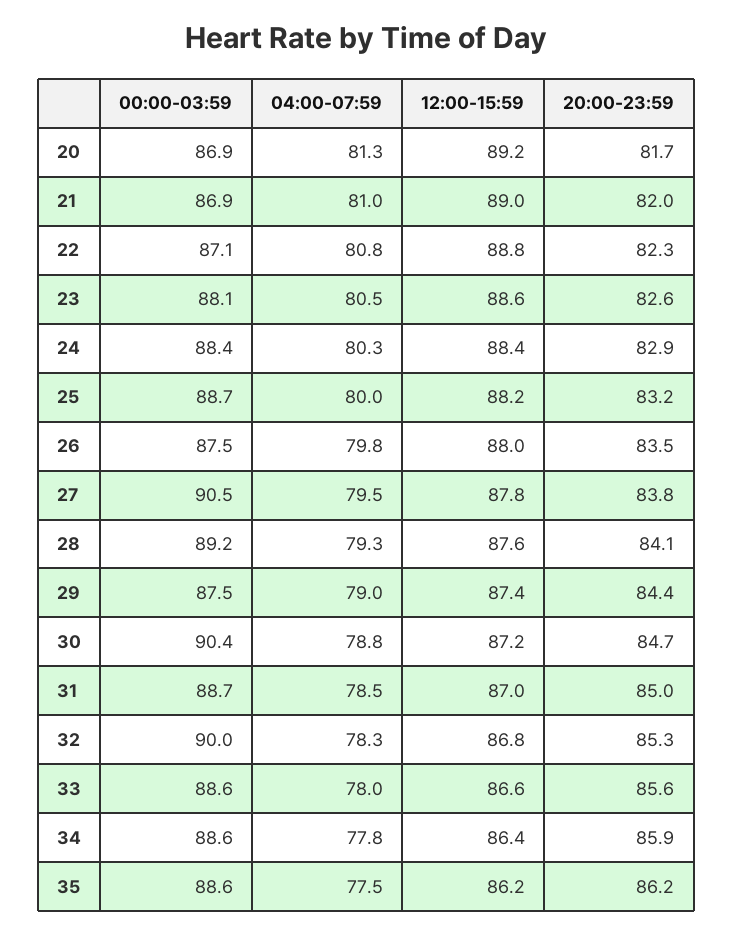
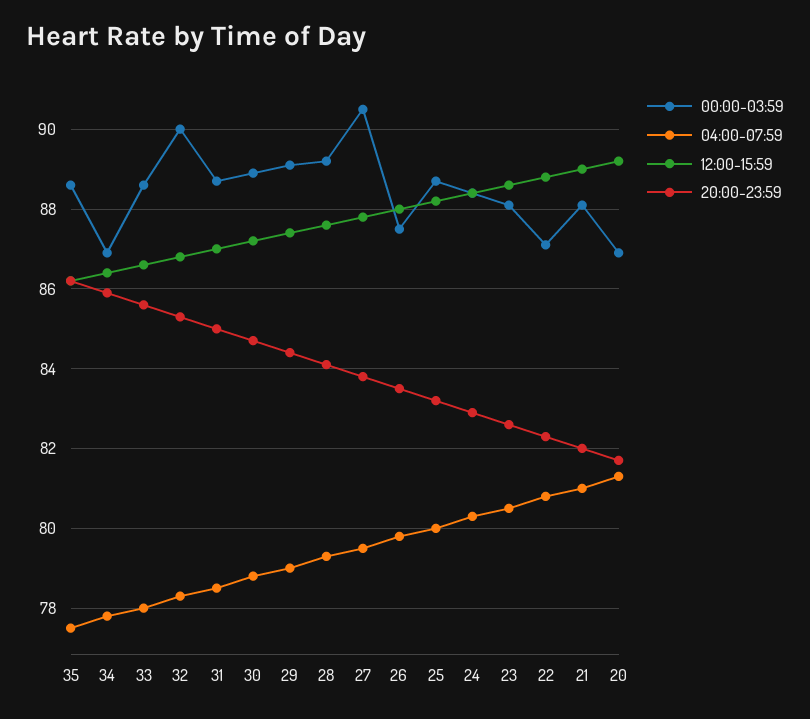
  {
    "00:00-03:59": {
      "20": 86.9,
-     "21": 86.9,
+     "21": 88,
      "22": 87.1,
      "23": 88.1,
      "24": 88.4,
      "25": 88.7,
      "26": 87.5,
      "27": 90.5,
      "28": 89.2,
-     "29": 87.5,
+     "29": 89,
-     "30": 90.4,
+     "30": 89,
      "31": 88.7,
      "32": 90,
      "33": 88.6,
-     "34": 88.6,
+     "34": 87,
      "35": 88.6
    },
    "04:00-07:59": {
      "20": 81.3,
      "21": 81,
      "22": 80.8,
      "23": 80.5,
      "24": 80.3,
      "25": 80,
      "26": 79.8,
      "27": 79.5,
      "28": 79.3,
      "29": 79,
      "30": 78.8,
      "31": 78.5,
      "32": 78.3,
      "33": 78,
      "34": 77.8,
      "35": 77.5
    },
    "12:00-15:59": {
      "20": 89.2,
      "21": 89,
      "22": 88.8,
      "23": 88.6,
      "24": 88.4,
      "25": 88.2,
      "26": 88,
      "27": 87.8,
      "28": 87.6,
      "29": 87.4,
      "30": 87.2,
      "31": 87,
      "32": 86.8,
      "33": 86.6,
      "34": 86.4,
      "35": 86.2
    },
    "20:00-23:59": {
      "20": 81.7,
      "21": 82,
      "22": 82.3,
      "23": 82.6,
      "24": 82.9,
      "25": 83.2,
      "26": 83.5,
      "27": 83.8,
      "28": 84.1,
      "29": 84.4,
      "30": 84.7,
      "31": 85,
      "32": 85.3,
      "33": 85.6,
      "34": 85.9,
      "35": 86.2
    }
  }

